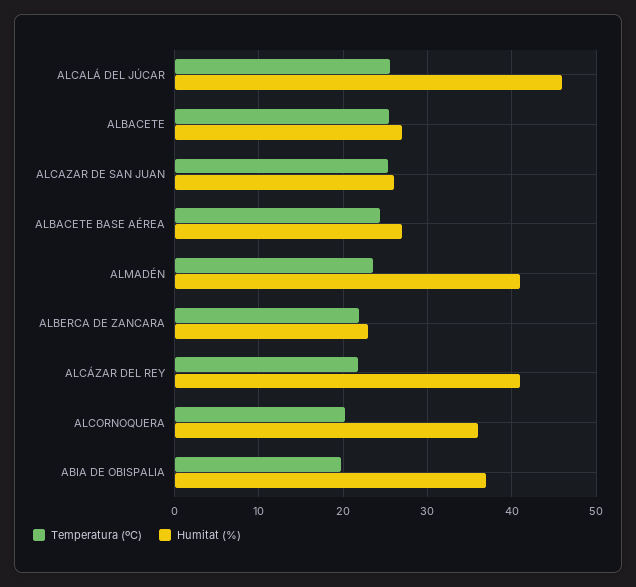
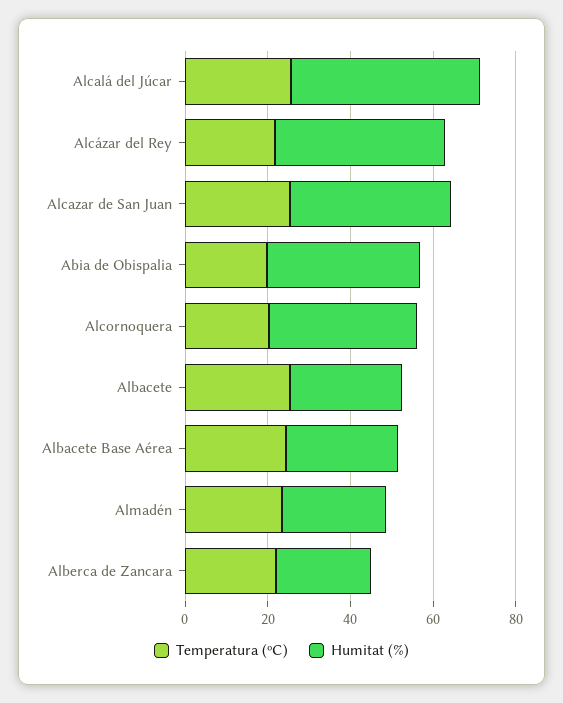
  {
    "Temperatura (ºC)": {
      "ALCALÁ DEL JÚCAR": 26,
      "ALBACETE": 25,
      "ALCAZAR DE SAN JUAN": 25,
      "ALBACETE BASE AÉREA": 24,
      "ALMADÉN": 24,
      "ALBERCA DE ZANCARA": 22,
      "ALCÁZAR DEL REY": 22,
      "ALCORNOQUERA": 20,
      "ABIA DE OBISPALIA": 20
    },
    "Humitat (%)": {
      "ALCALÁ DEL JÚCAR": 46,
      "ALBACETE": 27,
-     "ALCAZAR DE SAN JUAN": 26,
+     "ALCAZAR DE SAN JUAN": 40,
      "ALBACETE BASE AÉREA": 27,
-     "ALMADÉN": 41,
+     "ALMADÉN": 25,
      "ALBERCA DE ZANCARA": 23,
      "ALCÁZAR DEL REY": 41,
      "ALCORNOQUERA": 36,
      "ABIA DE OBISPALIA": 37
    }
  }

